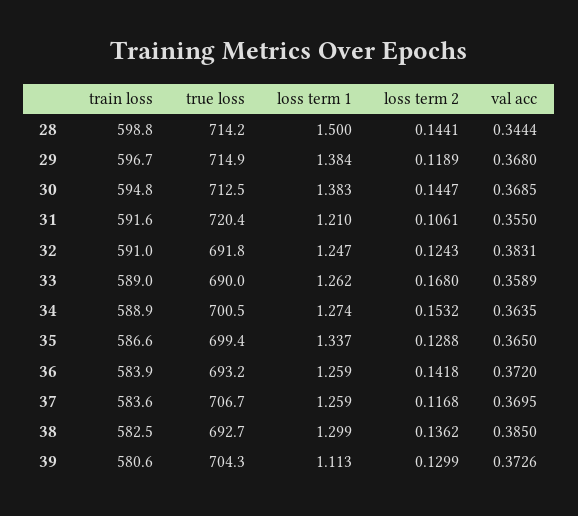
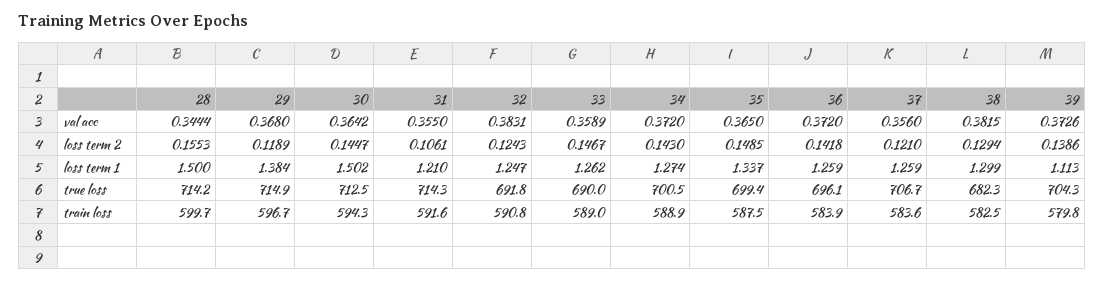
  {
    "train loss": {
-     "28": 598.8,
+     "28": 599.7,
      "29": 596.7,
-     "30": 594.8,
+     "30": 594.3,
      "31": 591.6,
-     "32": 591,
+     "32": 590.8,
      "33": 589,
      "34": 588.9,
-     "35": 586.6,
+     "35": 587.5,
      "36": 583.9,
      "37": 583.6,
      "38": 582.5,
-     "39": 580.6
+     "39": 579.8
    },
    "true loss": {
      "28": 714.2,
      "29": 714.9,
      "30": 712.5,
-     "31": 720.4,
+     "31": 714.3,
      "32": 691.8,
      "33": 690,
      "34": 700.5,
      "35": 699.4,
-     "36": 693.2,
+     "36": 696.1,
      "37": 706.7,
-     "38": 692.7,
+     "38": 682.3,
      "39": 704.3
    },
    "loss term 1": {
      "28": 1.5,
      "29": 1.384,
-     "30": 1.383,
+     "30": 1.502,
      "31": 1.21,
      "32": 1.247,
      "33": 1.262,
      "34": 1.274,
      "35": 1.337,
      "36": 1.259,
      "37": 1.259,
      "38": 1.299,
      "39": 1.113
    },
    "loss term 2": {
-     "28": 0.1441,
+     "28": 0.1553,
      "29": 0.1189,
      "30": 0.1447,
      "31": 0.1061,
      "32": 0.1243,
-     "33": 0.168,
+     "33": 0.1467,
-     "34": 0.1532,
+     "34": 0.143,
-     "35": 0.1288,
+     "35": 0.1485,
      "36": 0.1418,
-     "37": 0.1168,
+     "37": 0.121,
-     "38": 0.1362,
+     "38": 0.1294,
-     "39": 0.1299
+     "39": 0.1386
    },
    "val acc": {
      "28": 0.3444,
      "29": 0.368,
-     "30": 0.3685,
+     "30": 0.3642,
      "31": 0.355,
      "32": 0.3831,
      "33": 0.3589,
-     "34": 0.3635,
+     "34": 0.372,
      "35": 0.365,
      "36": 0.372,
-     "37": 0.3695,
+     "37": 0.356,
-     "38": 0.385,
+     "38": 0.3815,
      "39": 0.3726
    }
  }

